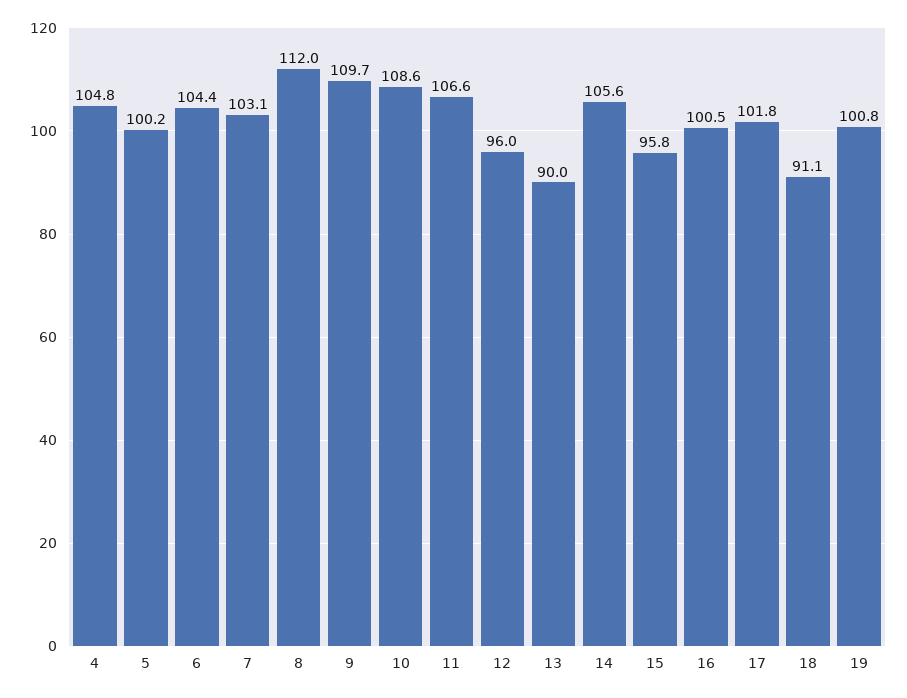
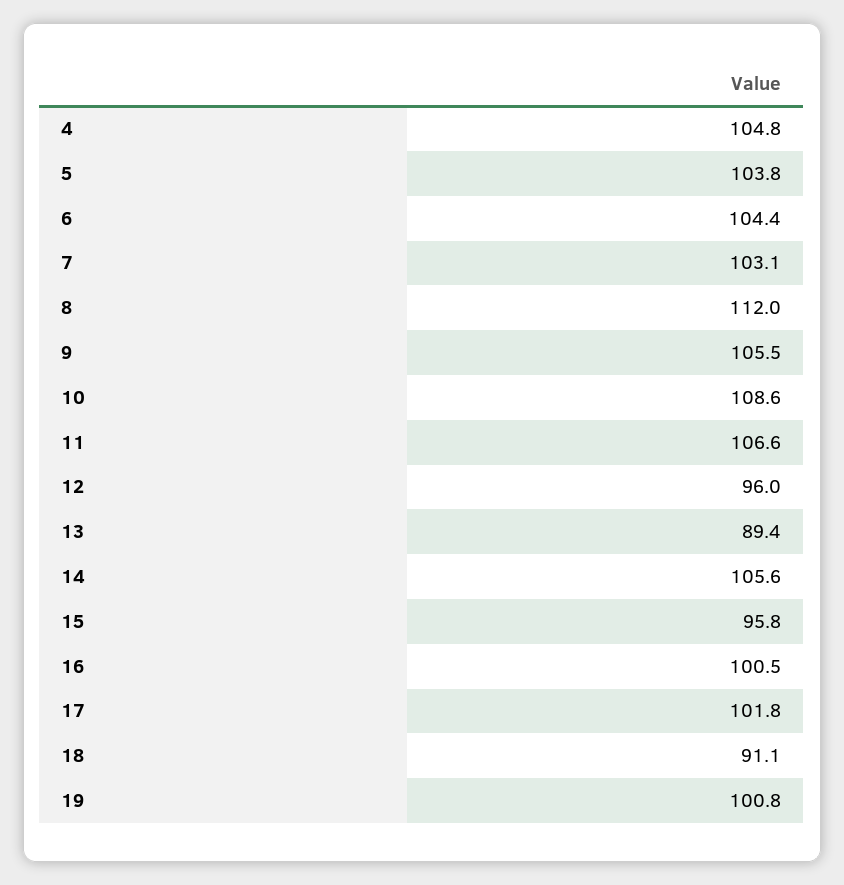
  {
    "4": 104.8,
-   "5": 100.2,
+   "5": 103.8,
    "6": 104.4,
    "7": 103.1,
    "8": 112,
-   "9": 109.7,
+   "9": 105.5,
    "10": 108.6,
    "11": 106.6,
    "12": 96,
-   "13": 90,
+   "13": 89.4,
    "14": 105.6,
    "15": 95.8,
    "16": 100.5,
    "17": 101.8,
    "18": 91.1,
    "19": 100.8
  }

